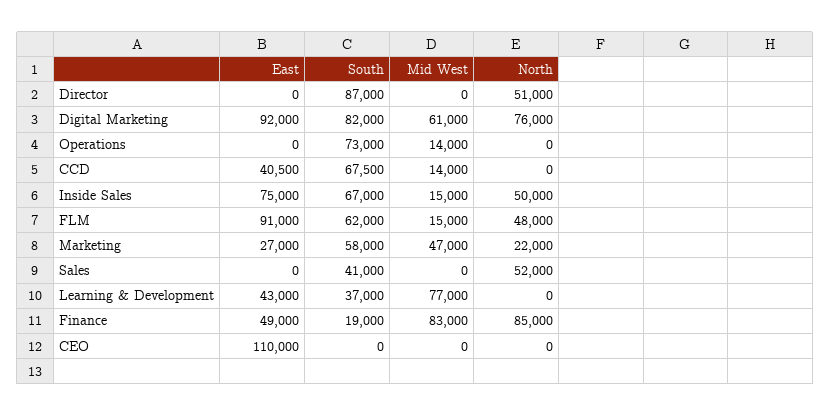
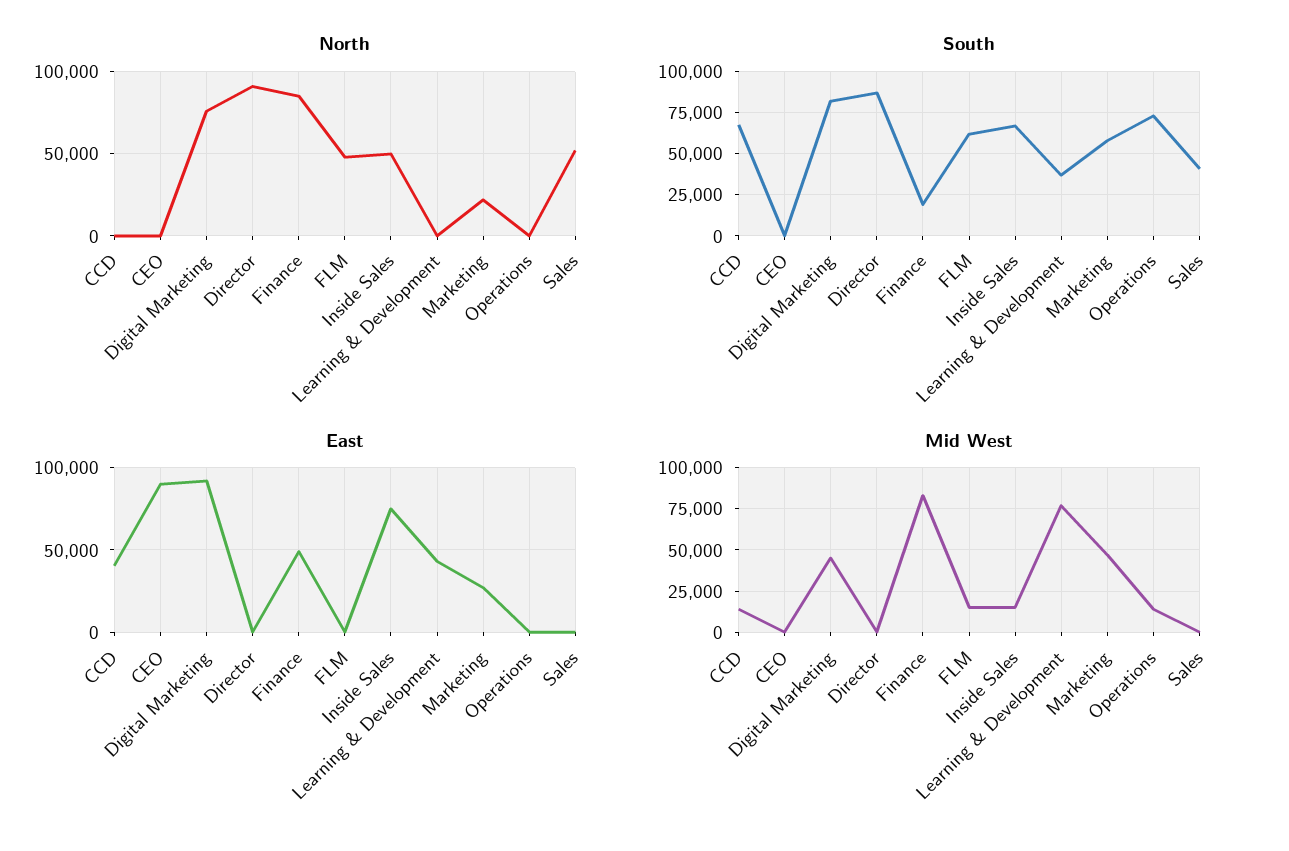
  {
    "East": {
      "Director": 0,
      "Digital Marketing": 92000,
      "Operations": 0,
      "CCD": 40500,
      "Inside Sales": 75000,
-     "FLM": 91000,
+     "FLM": 0,
      "Marketing": 27000,
      "Sales": 0,
      "Learning & Development": 43000,
      "Finance": 49000,
-     "CEO": 110000
+     "CEO": 90000
    },
    "South": {
      "Director": 87000,
      "Digital Marketing": 82000,
      "Operations": 73000,
      "CCD": 67500,
      "Inside Sales": 67000,
      "FLM": 62000,
      "Marketing": 58000,
      "Sales": 41000,
      "Learning & Development": 37000,
      "Finance": 19000,
      "CEO": 0
    },
    "Mid West": {
      "Director": 0,
-     "Digital Marketing": 61000,
+     "Digital Marketing": 45000,
      "Operations": 14000,
      "CCD": 14000,
      "Inside Sales": 15000,
      "FLM": 15000,
      "Marketing": 47000,
      "Sales": 0,
      "Learning & Development": 77000,
      "Finance": 83000,
      "CEO": 0
    },
    "North": {
-     "Director": 51000,
+     "Director": 90000,
      "Digital Marketing": 76000,
      "Operations": 0,
      "CCD": 0,
      "Inside Sales": 50000,
      "FLM": 48000,
      "Marketing": 22000,
      "Sales": 52000,
      "Learning & Development": 0,
      "Finance": 85000,
      "CEO": 0
    }
  }

